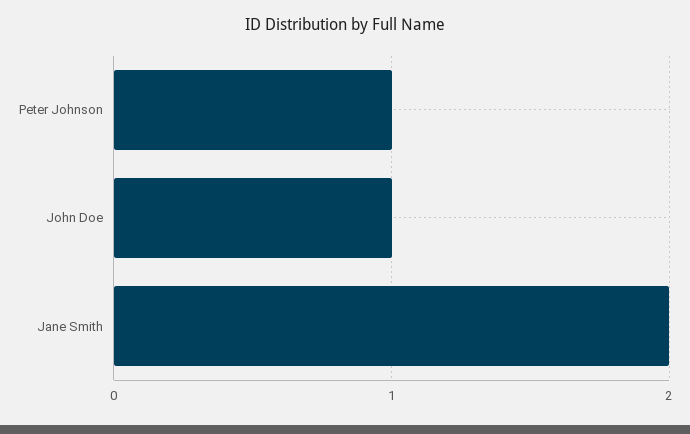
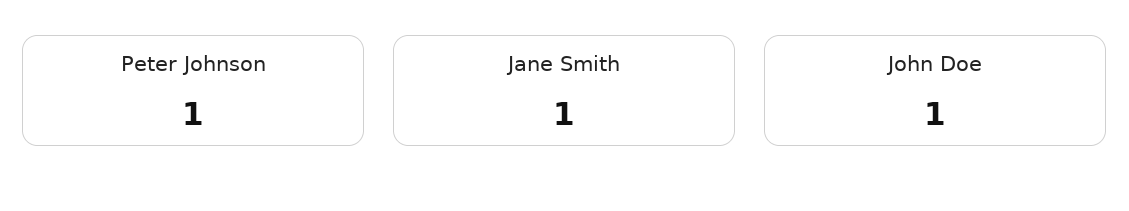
  {
    "Peter Johnson": 1,
    "John Doe": 1,
-   "Jane Smith": 2
+   "Jane Smith": 1
  }

